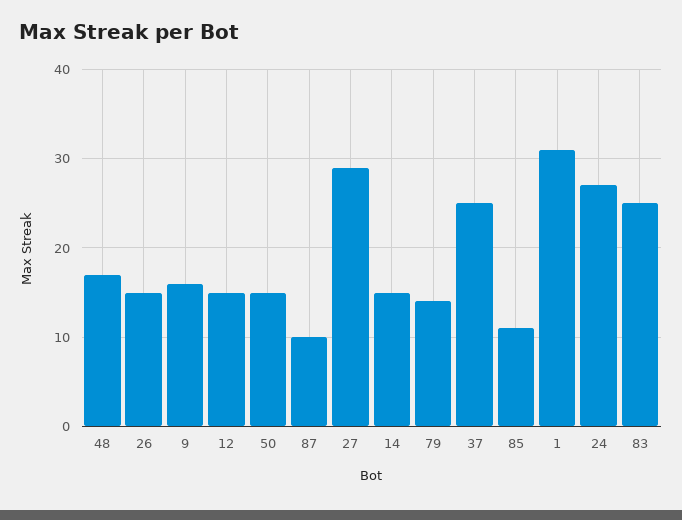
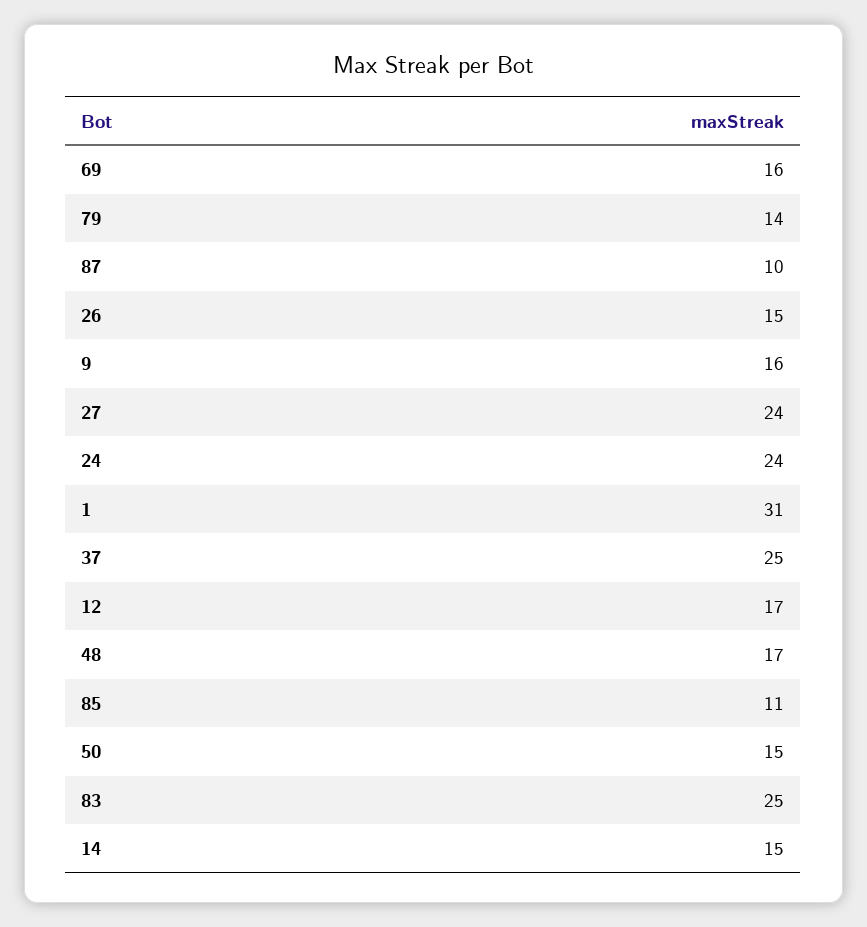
  {
    "48": 17,
    "26": 15,
    "9": 16,
-   "12": 15,
+   "12": 17,
    "50": 15,
    "87": 10,
-   "27": 29,
+   "27": 24,
    "14": 15,
    "79": 14,
    "37": 25,
    "85": 11,
    "1": 31,
-   "24": 27,
+   "24": 24,
-   "83": 25
+   "83": 25,
+   "69": 16
  }

